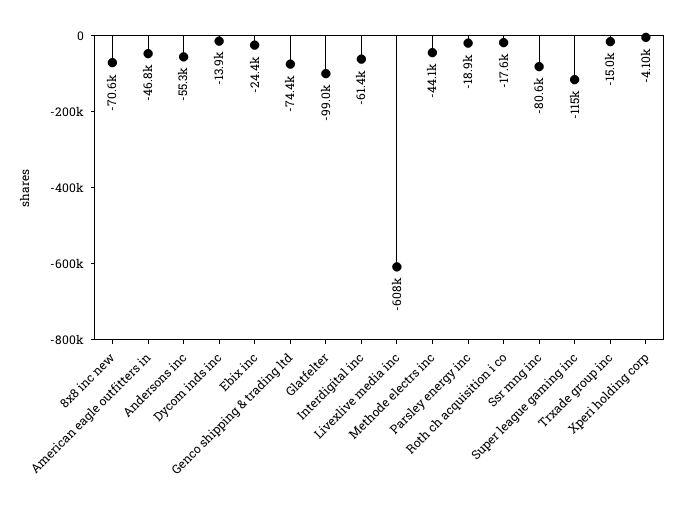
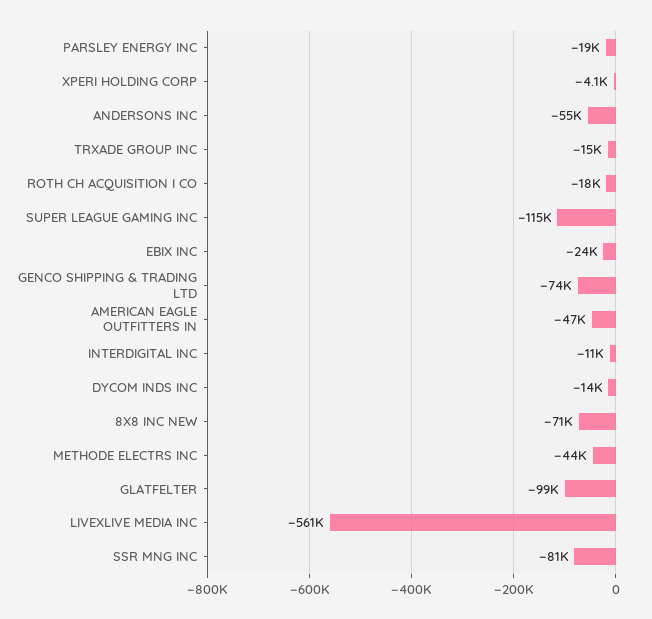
  {
    "8x8 inc new": -70600,
    "American eagle outfitters in": -46800,
    "Andersons inc": -55300,
    "Dycom inds inc": -13900,
    "Ebix inc": -24400,
    "Genco shipping & trading ltd": -74400,
    "Glatfelter": -99000,
-   "Interdigital inc": -61400,
+   "Interdigital inc": -11000,
-   "Livexlive media inc": -608000,
+   "Livexlive media inc": -561000,
    "Methode electrs inc": -44100,
    "Parsley energy inc": -18900,
    "Roth ch acquisition i co": -17600,
    "Ssr mng inc": -80600,
    "Super league gaming inc": -115000,
    "Trxade group inc": -15000,
    "Xperi holding corp": -4100
  }

